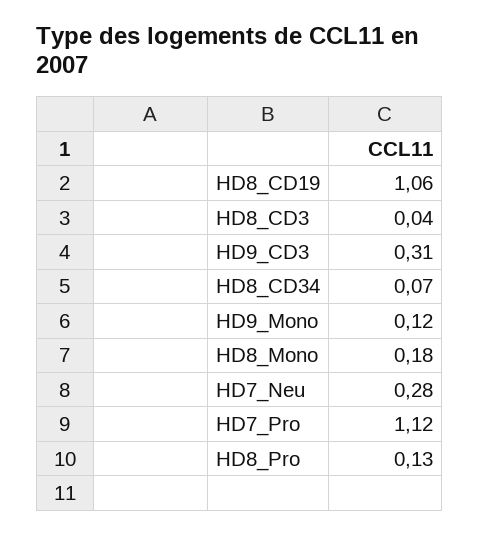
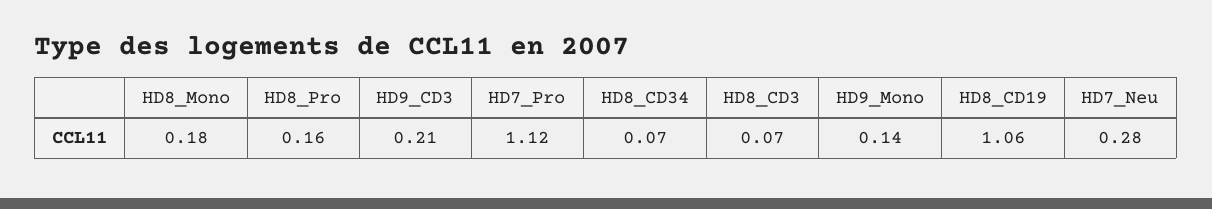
  {
    "HD8_CD19": 1.06,
-   "HD8_CD3": 0.04,
+   "HD8_CD3": 0.07,
-   "HD9_CD3": 0.31,
+   "HD9_CD3": 0.21,
    "HD8_CD34": 0.07,
-   "HD9_Mono": 0.12,
+   "HD9_Mono": 0.14,
    "HD8_Mono": 0.18,
    "HD7_Neu": 0.28,
    "HD7_Pro": 1.12,
-   "HD8_Pro": 0.13
+   "HD8_Pro": 0.16
  }

